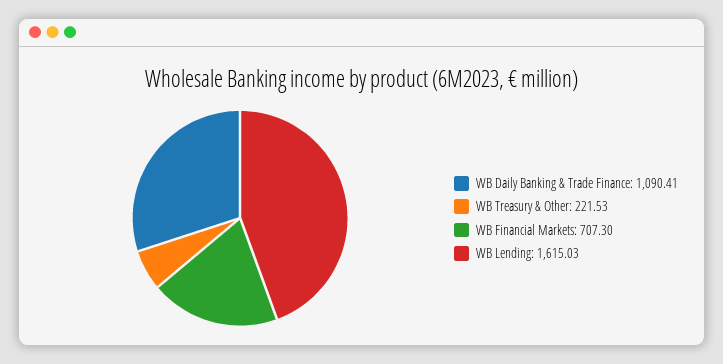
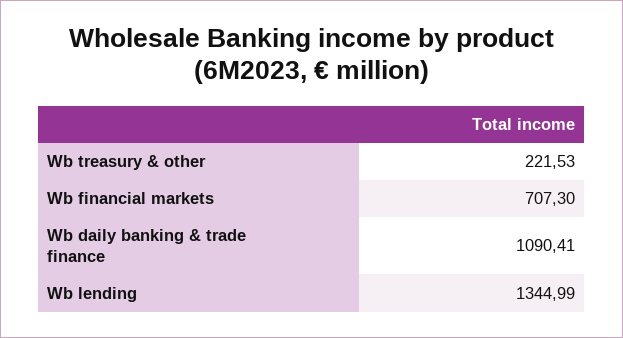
  {
    "WB Daily Banking & Trade Finance": 1090.41,
    "WB Treasury & Other": 221.53,
    "WB Financial Markets": 707.3,
-   "WB Lending": 1615.03
+   "WB Lending": 1344.99
  }

